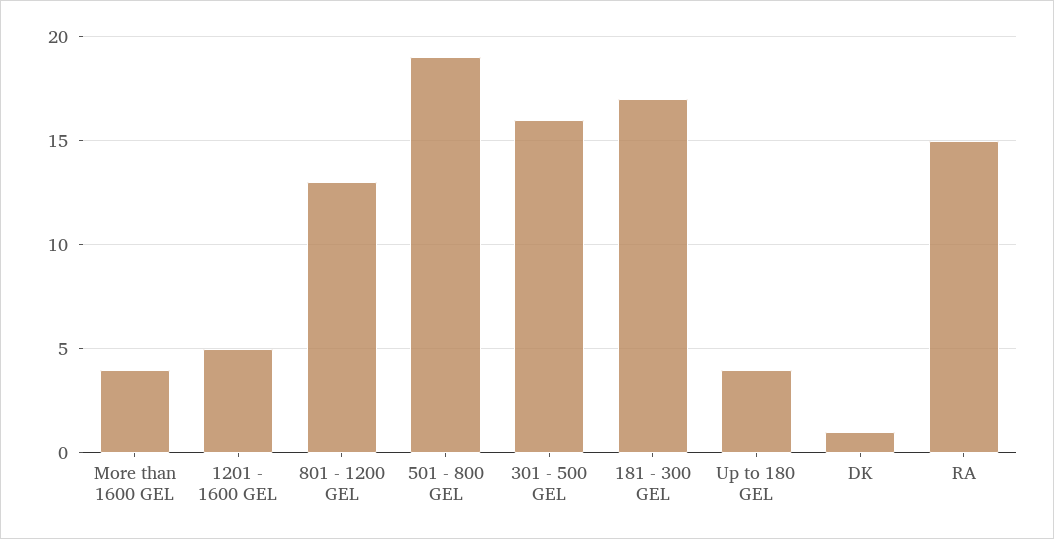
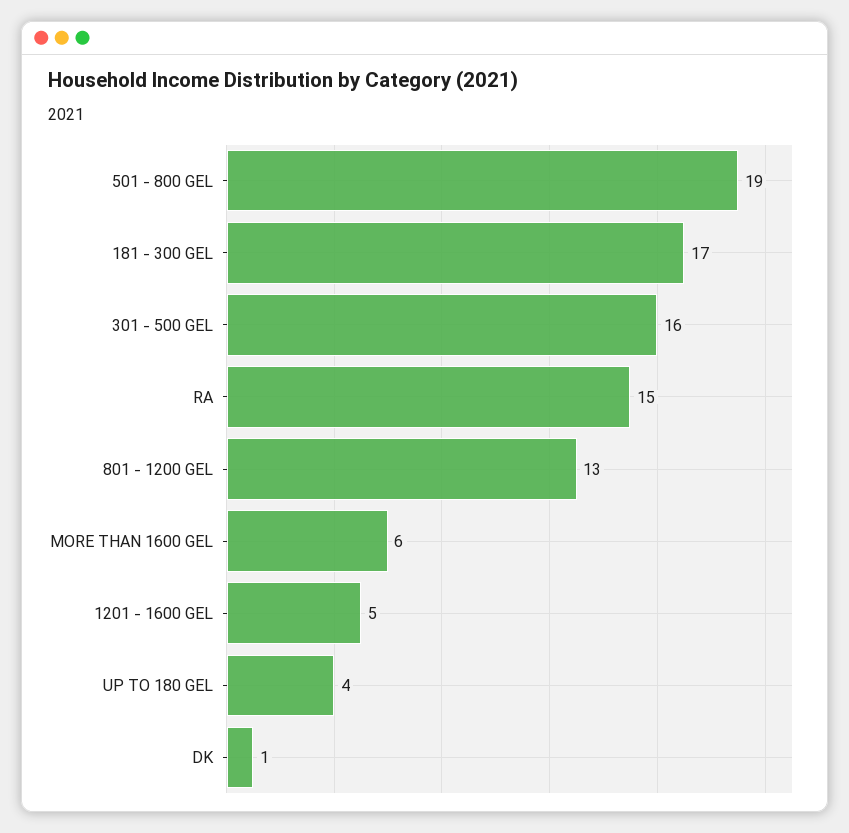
  {
-   "More than 1600 GEL": 4,
+   "More than 1600 GEL": 6,
    "1201 - 1600 GEL": 5,
    "801 - 1200 GEL": 13,
    "501 - 800 GEL": 19,
    "301 - 500 GEL": 16,
    "181 - 300 GEL": 17,
    "Up to 180 GEL": 4,
    "DK": 1,
    "RA": 15
  }

